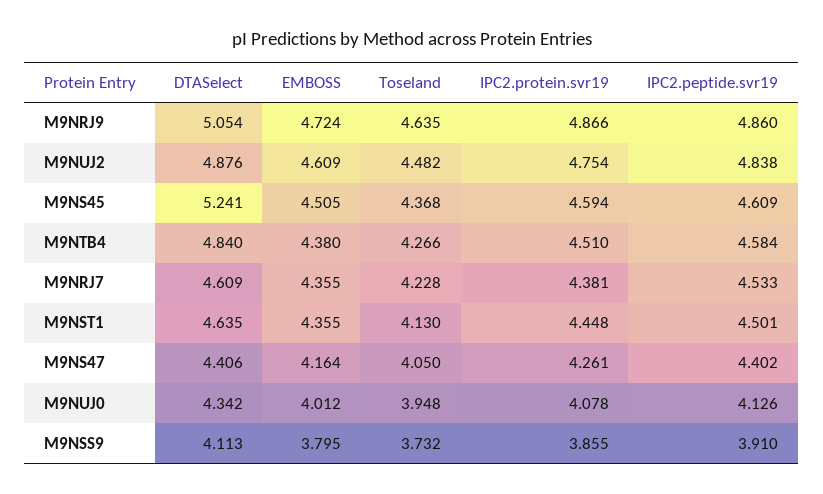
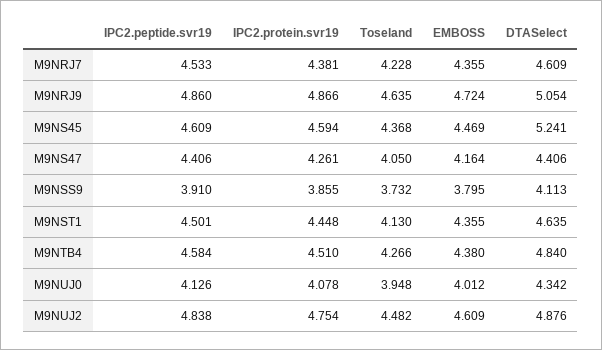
  {
    "DTASelect": {
      "M9NRJ9": 5.054,
      "M9NUJ2": 4.876,
      "M9NS45": 5.241,
      "M9NTB4": 4.84,
      "M9NRJ7": 4.609,
      "M9NST1": 4.635,
      "M9NS47": 4.406,
      "M9NUJ0": 4.342,
      "M9NSS9": 4.113
    },
    "EMBOSS": {
      "M9NRJ9": 4.724,
      "M9NUJ2": 4.609,
-     "M9NS45": 4.505,
+     "M9NS45": 4.469,
      "M9NTB4": 4.38,
      "M9NRJ7": 4.355,
      "M9NST1": 4.355,
      "M9NS47": 4.164,
      "M9NUJ0": 4.012,
      "M9NSS9": 3.795
    },
    "Toseland": {
      "M9NRJ9": 4.635,
      "M9NUJ2": 4.482,
      "M9NS45": 4.368,
      "M9NTB4": 4.266,
      "M9NRJ7": 4.228,
      "M9NST1": 4.13,
      "M9NS47": 4.05,
      "M9NUJ0": 3.948,
      "M9NSS9": 3.732
    },
    "IPC2.protein.svr19": {
      "M9NRJ9": 4.866,
      "M9NUJ2": 4.754,
      "M9NS45": 4.594,
      "M9NTB4": 4.51,
      "M9NRJ7": 4.381,
      "M9NST1": 4.448,
      "M9NS47": 4.261,
      "M9NUJ0": 4.078,
      "M9NSS9": 3.855
    },
    "IPC2.peptide.svr19": {
      "M9NRJ9": 4.86,
      "M9NUJ2": 4.838,
      "M9NS45": 4.609,
      "M9NTB4": 4.584,
      "M9NRJ7": 4.533,
      "M9NST1": 4.501,
-     "M9NS47": 4.402,
+     "M9NS47": 4.406,
      "M9NUJ0": 4.126,
      "M9NSS9": 3.91
    }
  }

